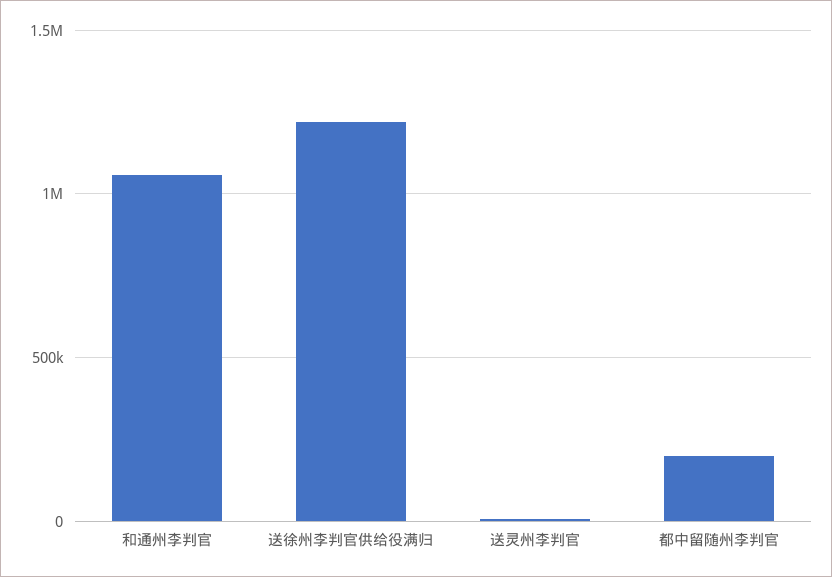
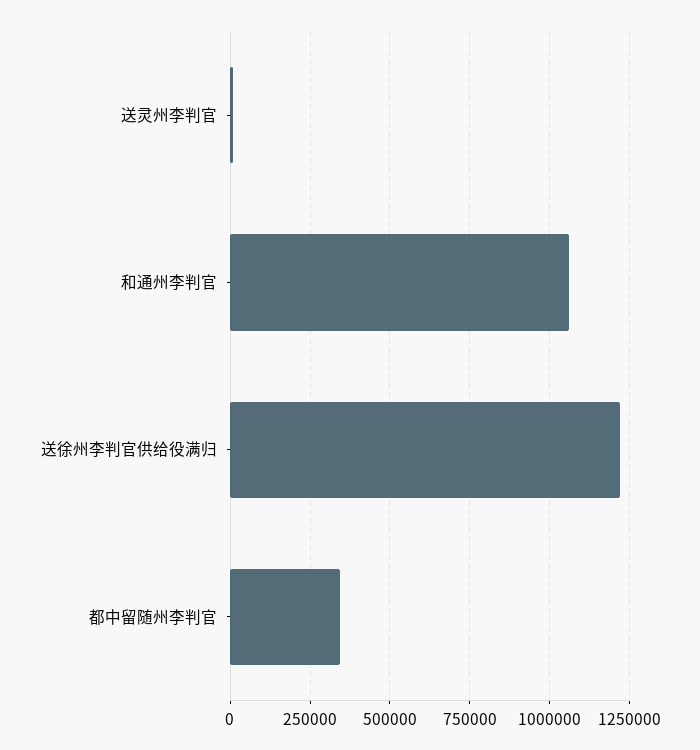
  {
    "和通州李判官": 1050000,
    "送徐州李判官供给役满归": 1225000,
    "送灵州李判官": 0,
-   "都中留随州李判官": 200000
+   "都中留随州李判官": 350000
  }

